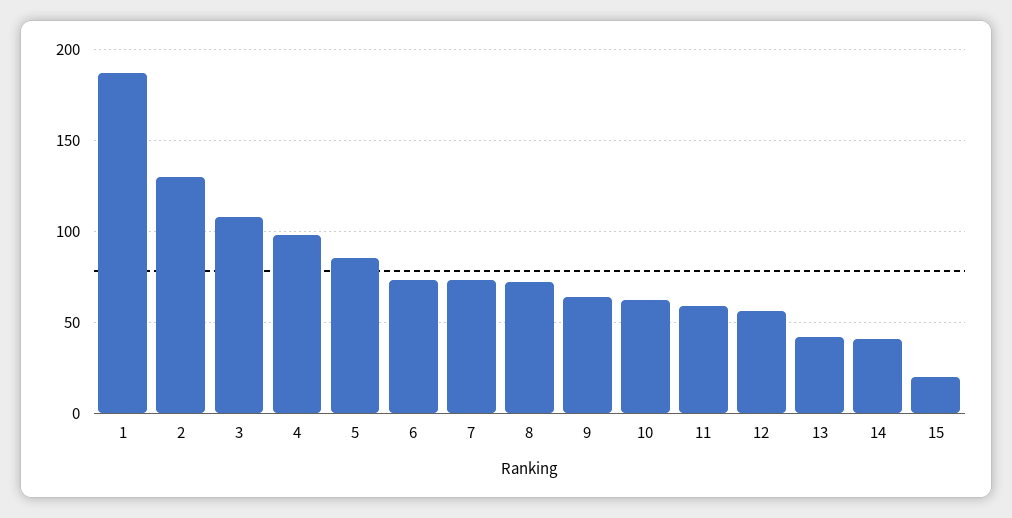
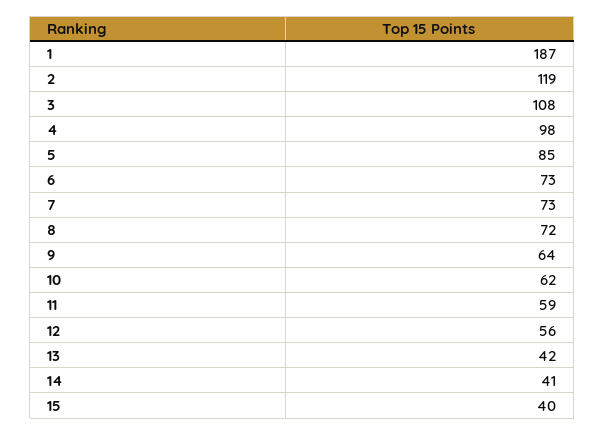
  {
    "1": 187,
-   "2": 130,
+   "2": 119,
    "3": 108,
    "4": 98,
    "5": 85,
    "6": 73,
    "7": 73,
    "8": 72,
    "9": 64,
    "10": 62,
    "11": 59,
    "12": 56,
    "13": 42,
    "14": 41,
-   "15": 20
+   "15": 40
  }

